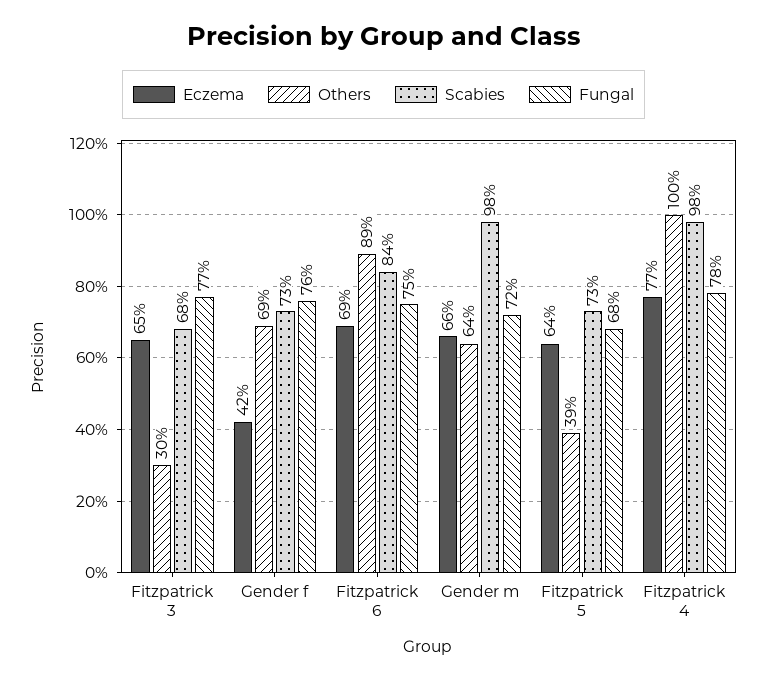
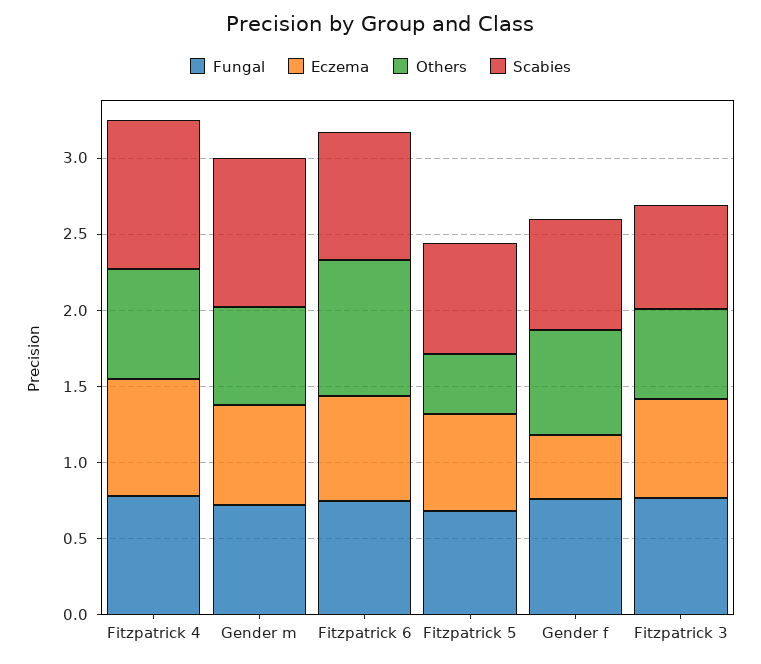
  {
    "Eczema": {
      "Fitzpatrick 3": 0.65,
      "Gender f": 0.42,
      "Fitzpatrick 6": 0.69,
      "Gender m": 0.66,
      "Fitzpatrick 5": 0.64,
      "Fitzpatrick 4": 0.77
    },
    "Others": {
-     "Fitzpatrick 3": 0.3,
+     "Fitzpatrick 3": 0.6,
      "Gender f": 0.69,
      "Fitzpatrick 6": 0.89,
      "Gender m": 0.64,
      "Fitzpatrick 5": 0.39,
-     "Fitzpatrick 4": 1
+     "Fitzpatrick 4": 0.7
    },
    "Scabies": {
      "Fitzpatrick 3": 0.68,
      "Gender f": 0.73,
      "Fitzpatrick 6": 0.84,
      "Gender m": 0.98,
      "Fitzpatrick 5": 0.73,
      "Fitzpatrick 4": 0.98
    },
    "Fungal": {
      "Fitzpatrick 3": 0.77,
      "Gender f": 0.76,
      "Fitzpatrick 6": 0.75,
      "Gender m": 0.72,
      "Fitzpatrick 5": 0.68,
      "Fitzpatrick 4": 0.78
    }
  }

